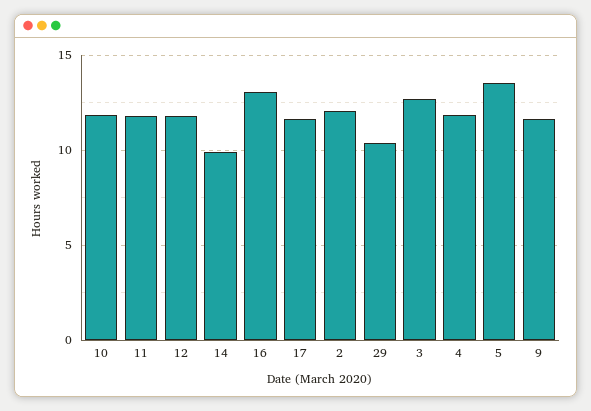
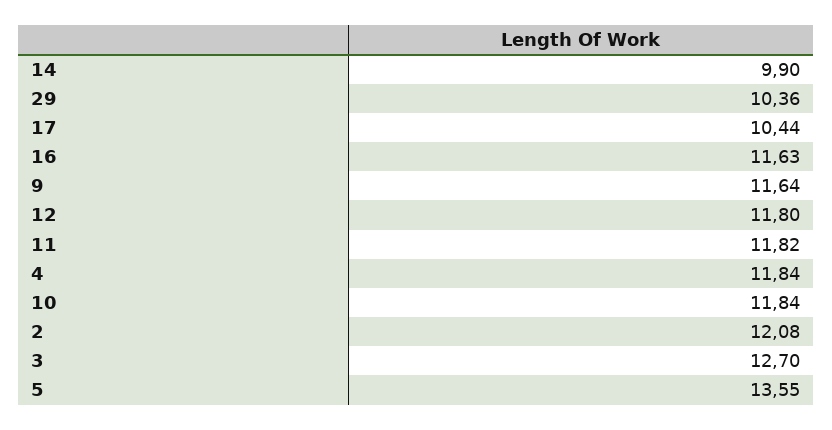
  {
    "10": 11.84,
    "11": 11.82,
    "12": 11.8,
    "14": 9.9,
-   "16": 13,
+   "16": 11.63,
-   "17": 11.5,
+   "17": 10.44,
    "2": 12.08,
    "29": 10.36,
    "3": 12.7,
    "4": 11.84,
    "5": 13.55,
    "9": 11.64
  }

